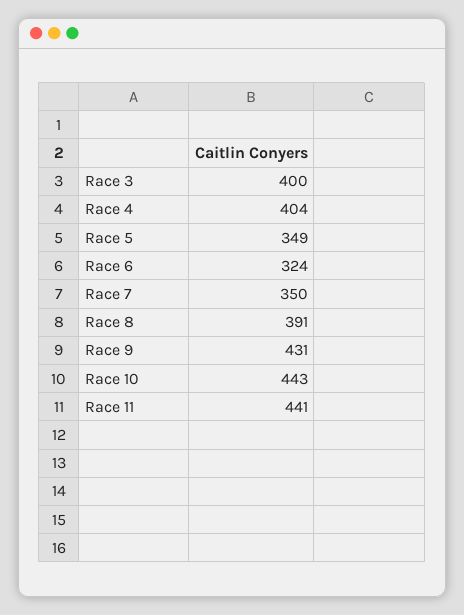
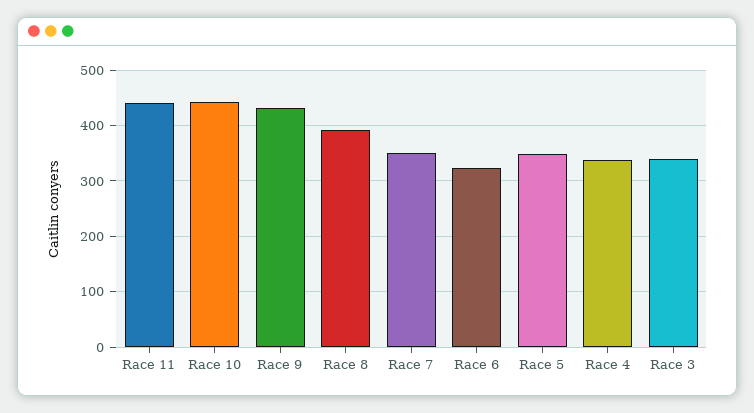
  {
-   "Race 3": 400,
+   "Race 3": 340,
-   "Race 4": 404,
+   "Race 4": 340,
    "Race 5": 349,
    "Race 6": 324,
    "Race 7": 350,
    "Race 8": 391,
    "Race 9": 431,
    "Race 10": 443,
    "Race 11": 441
  }

